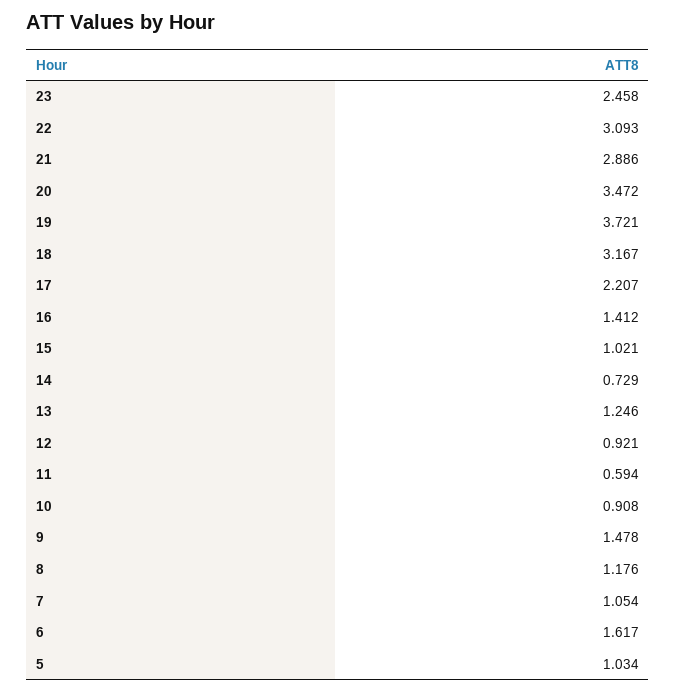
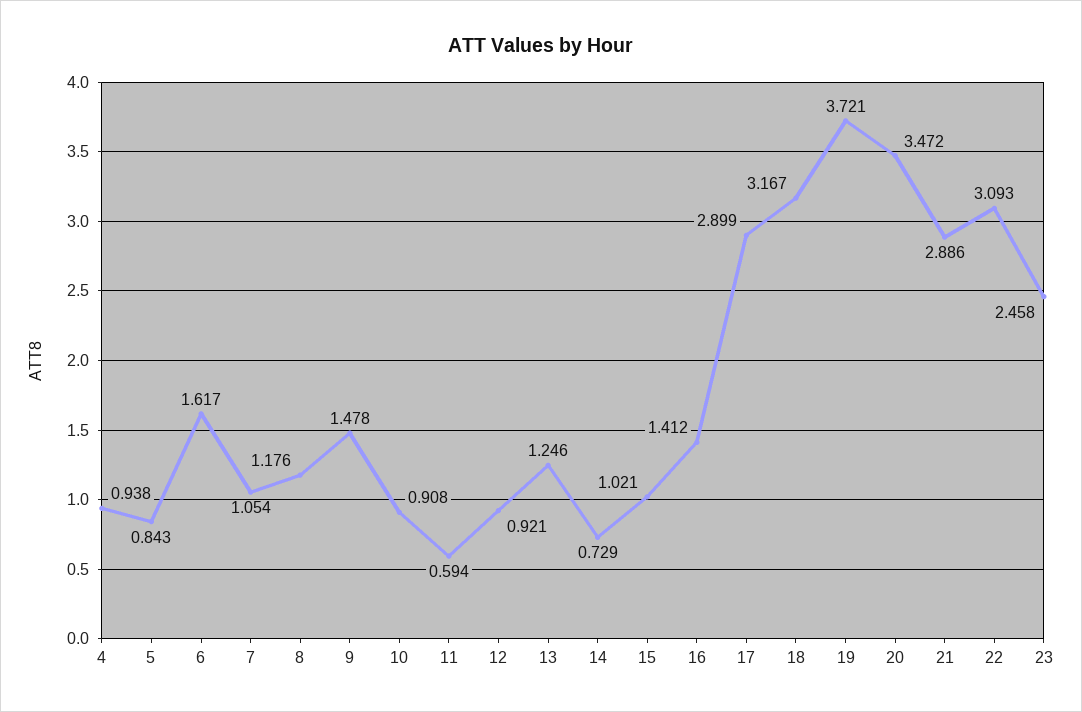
  {
    "23": 2.458,
    "22": 3.093,
    "21": 2.886,
    "20": 3.472,
    "19": 3.721,
    "18": 3.167,
-   "17": 2.207,
+   "17": 2.899,
    "16": 1.412,
    "15": 1.021,
    "14": 0.729,
    "13": 1.246,
    "12": 0.921,
    "11": 0.594,
    "10": 0.908,
    "9": 1.478,
    "8": 1.176,
    "7": 1.054,
    "6": 1.617,
-   "5": 1.034
+   "5": 0.843,
+   "4": 0.938
  }

